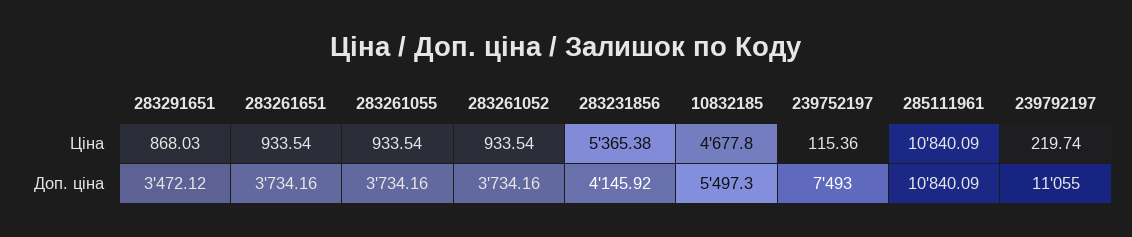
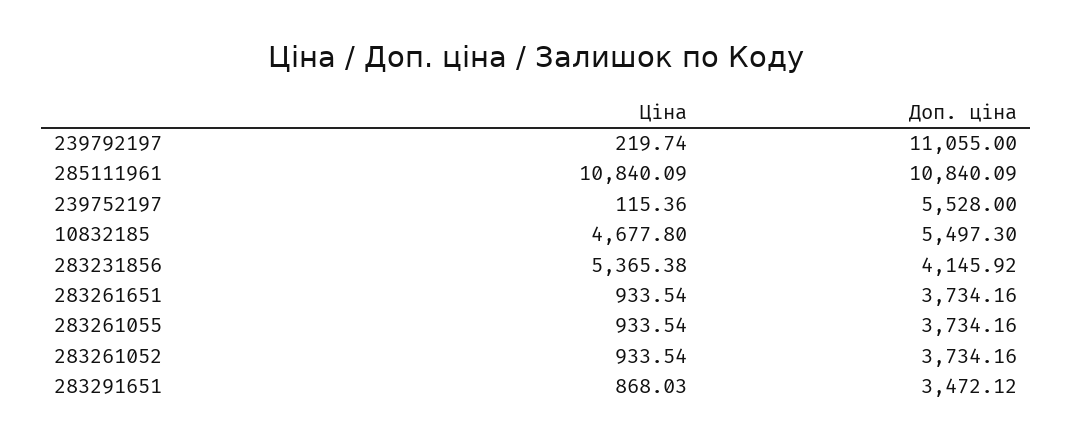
  {
    "283291651": {
      "Ціна": 868.03,
      "Доп. ціна": 3472.12
    },
    "283261651": {
      "Ціна": 933.54,
      "Доп. ціна": 3734.16
    },
    "283261055": {
      "Ціна": 933.54,
      "Доп. ціна": 3734.16
    },
    "283261052": {
      "Ціна": 933.54,
      "Доп. ціна": 3734.16
    },
    "283231856": {
      "Ціна": 5365.38,
      "Доп. ціна": 4145.92
    },
    "10832185": {
      "Ціна": 4677.8,
      "Доп. ціна": 5497.3
    },
    "239752197": {
      "Ціна": 115.36,
-     "Доп. ціна": 7493
+     "Доп. ціна": 5528
    },
    "285111961": {
      "Ціна": 10840.09,
      "Доп. ціна": 10840.09
    },
    "239792197": {
      "Ціна": 219.74,
      "Доп. ціна": 11055
    }
  }

